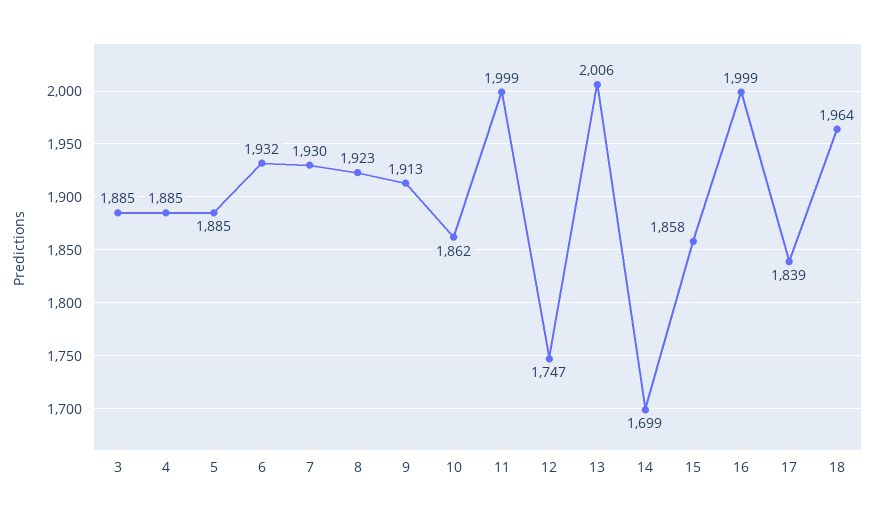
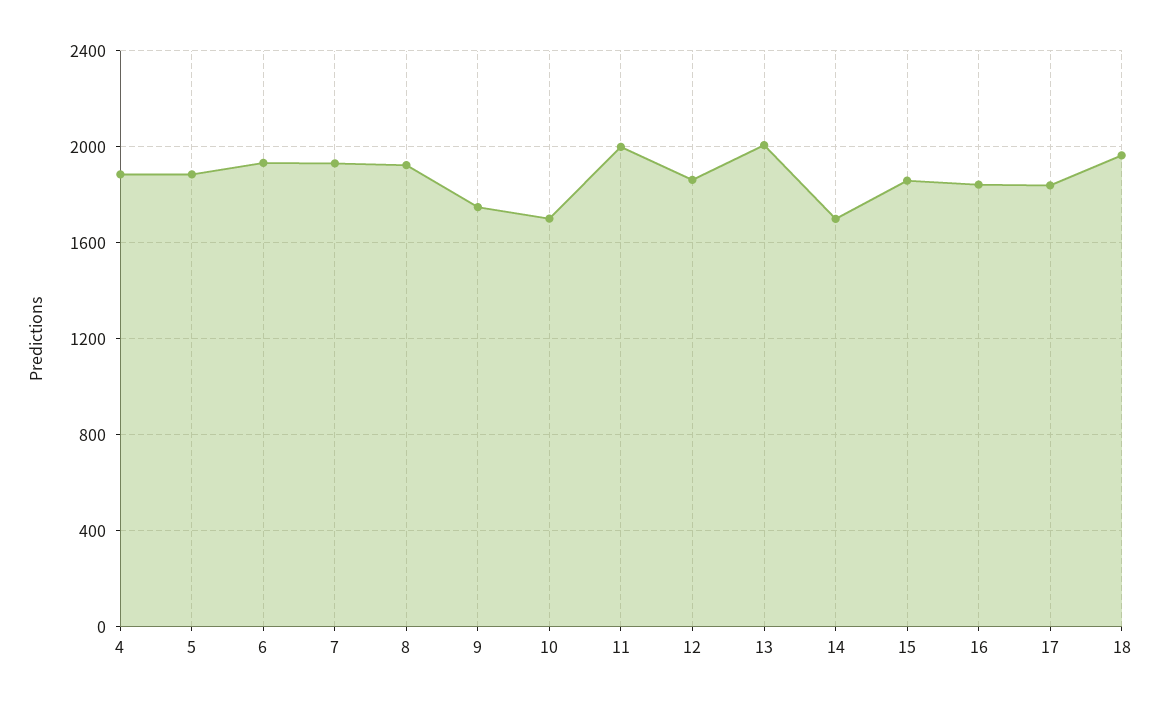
  {
-   "3": 1885,
    "4": 1885,
    "5": 1885,
    "6": 1932,
    "7": 1930,
    "8": 1923,
-   "9": 1913,
+   "9": 1750,
-   "10": 1862,
+   "10": 1700,
    "11": 1999,
-   "12": 1747,
+   "12": 1850,
    "13": 2006,
    "14": 1699,
    "15": 1858,
-   "16": 1999,
+   "16": 1850,
    "17": 1839,
    "18": 1964
  }

